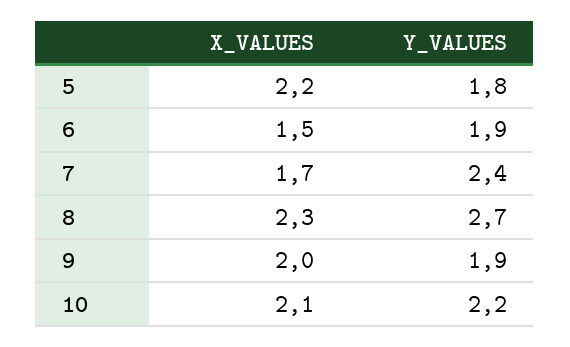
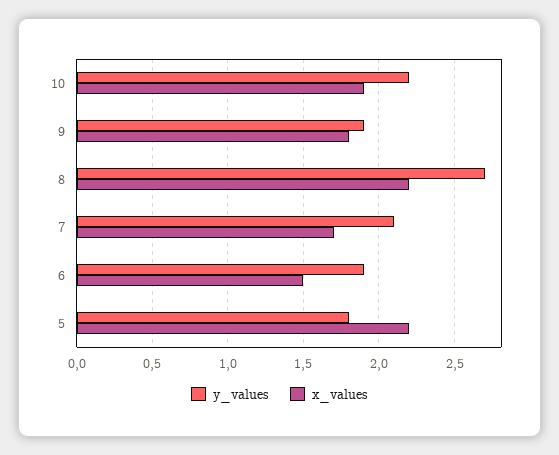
  {
    "X_VALUES": {
      "5": 2.2,
      "6": 1.5,
      "7": 1.7,
-     "8": 2.3,
+     "8": 2.2,
-     "9": 2,
+     "9": 1.8,
-     "10": 2.1
+     "10": 1.9
    },
    "Y_VALUES": {
      "5": 1.8,
      "6": 1.9,
-     "7": 2.4,
+     "7": 2.1,
      "8": 2.7,
      "9": 1.9,
      "10": 2.2
    }
  }

